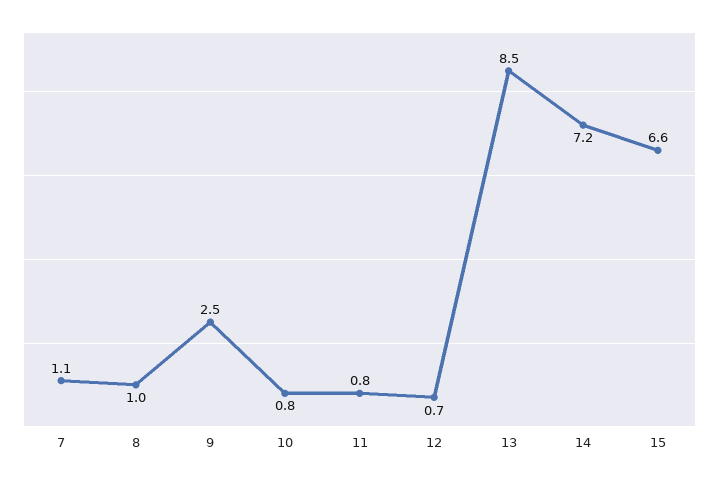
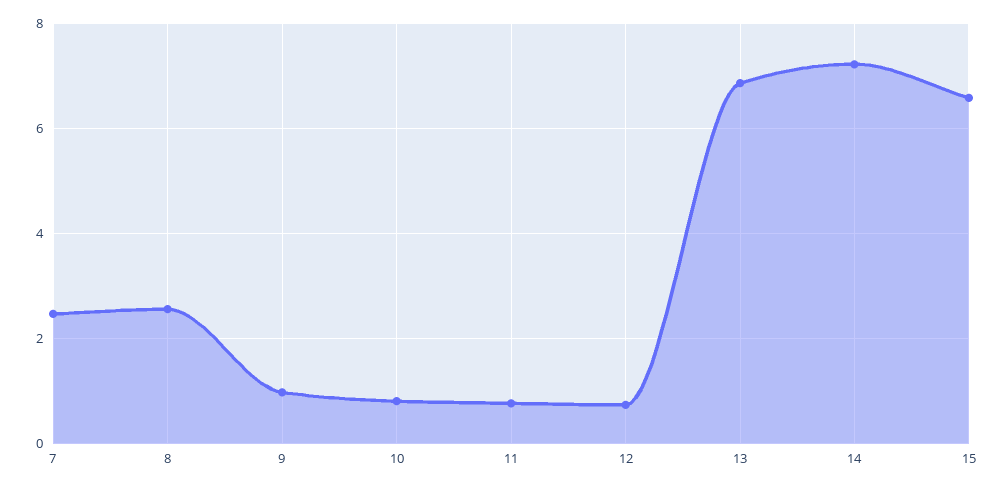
  {
-   "7": 1.1,
+   "7": 2.4,
-   "8": 1,
+   "8": 2.6,
-   "9": 2.5,
+   "9": 1,
    "10": 0.8,
    "11": 0.8,
    "12": 0.7,
-   "13": 8.5,
+   "13": 6.8,
    "14": 7.2,
    "15": 6.6
  }

